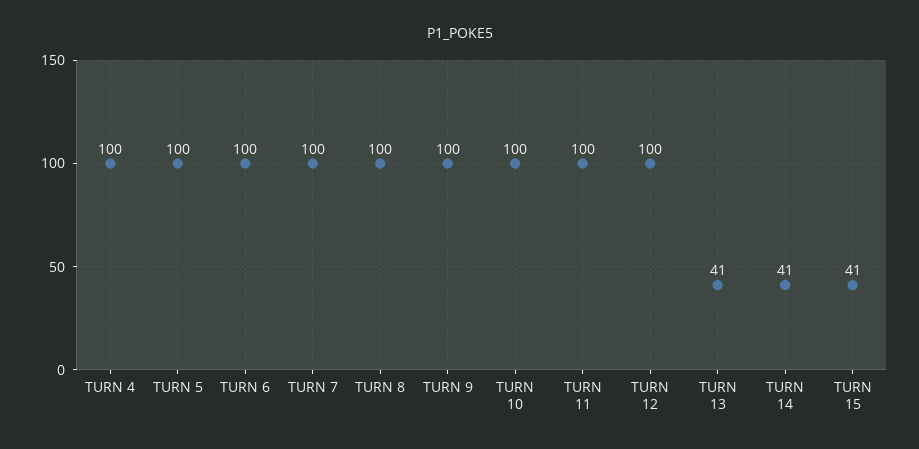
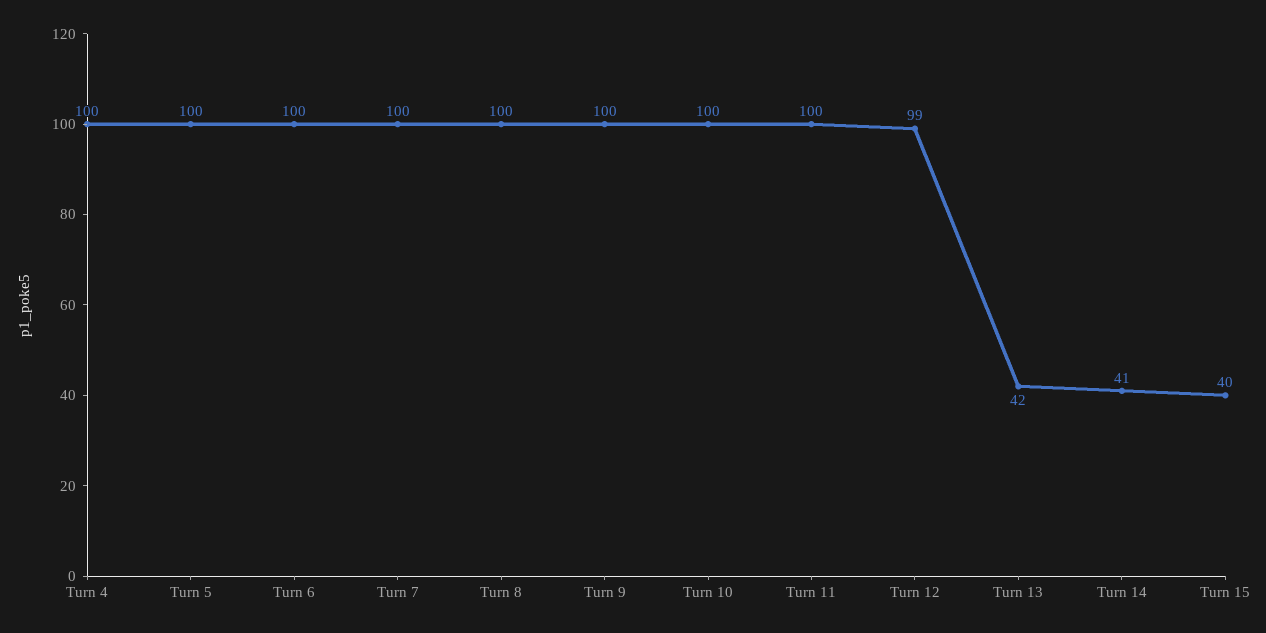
  {
    "TURN 4": 100,
    "TURN 5": 100,
    "TURN 6": 100,
    "TURN 7": 100,
    "TURN 8": 100,
    "TURN 9": 100,
    "TURN 10": 100,
    "TURN 11": 100,
-   "TURN 12": 100,
+   "TURN 12": 99,
-   "TURN 13": 41,
+   "TURN 13": 42,
    "TURN 14": 41,
-   "TURN 15": 41
+   "TURN 15": 40
  }

